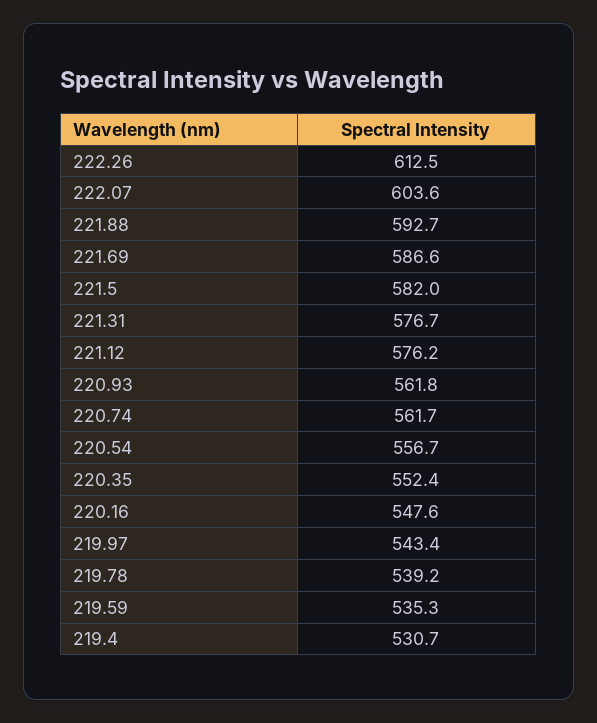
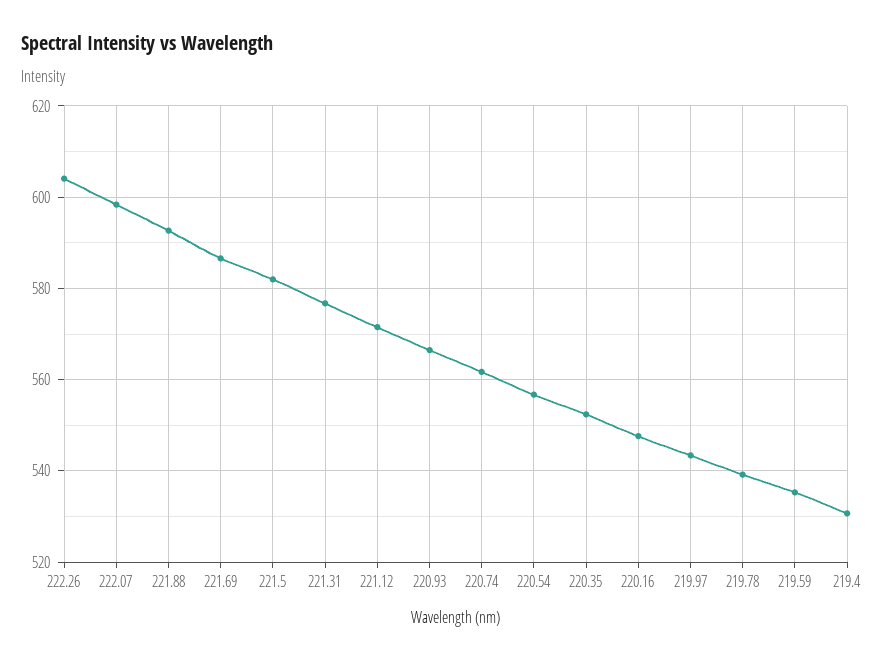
  {
-   "222.26": 612.5,
+   "222.26": 604,
-   "222.07": 603.6,
+   "222.07": 598,
    "221.88": 592.7,
    "221.69": 586.6,
    "221.5": 582,
    "221.31": 576.7,
-   "221.12": 576.2,
+   "221.12": 572,
-   "220.93": 561.8,
+   "220.93": 566,
    "220.74": 561.7,
    "220.54": 556.7,
    "220.35": 552.4,
    "220.16": 547.6,
    "219.97": 543.4,
    "219.78": 539.2,
    "219.59": 535.3,
    "219.4": 530.7
  }

